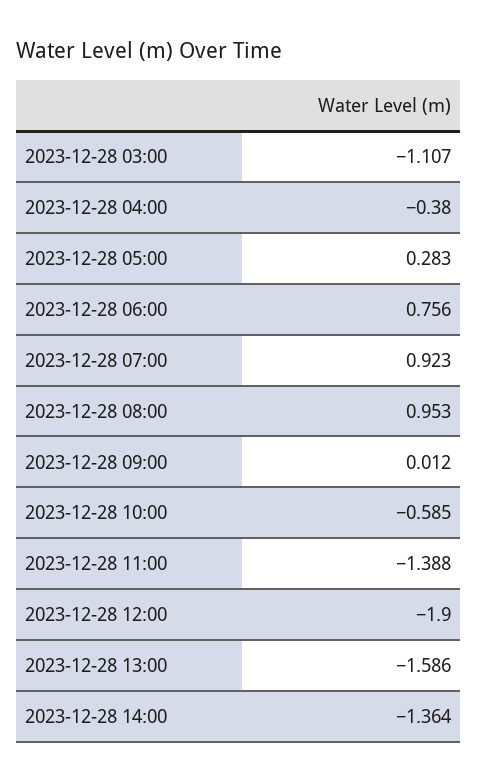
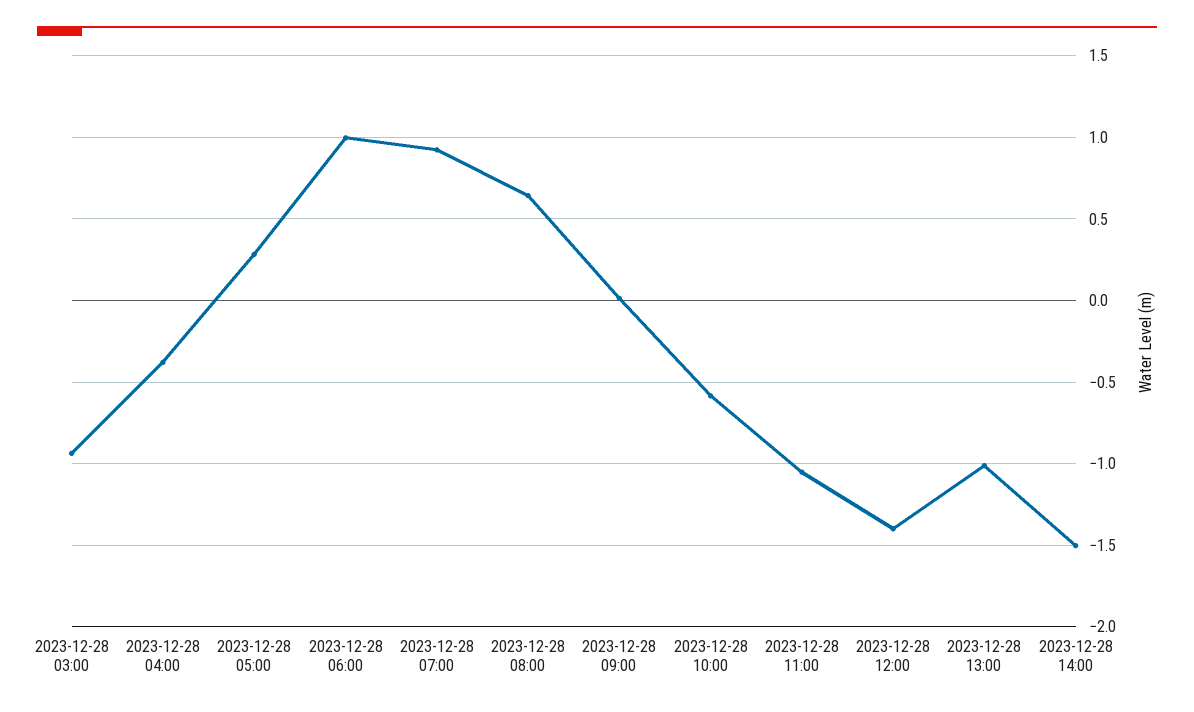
  {
-   "2023-12-28 03:00": -1.107,
+   "2023-12-28 03:00": -0.95,
    "2023-12-28 04:00": -0.38,
    "2023-12-28 05:00": 0.283,
-   "2023-12-28 06:00": 0.756,
+   "2023-12-28 06:00": 1,
    "2023-12-28 07:00": 0.923,
-   "2023-12-28 08:00": 0.953,
+   "2023-12-28 08:00": 0.65,
    "2023-12-28 09:00": 0.012,
    "2023-12-28 10:00": -0.585,
-   "2023-12-28 11:00": -1.388,
+   "2023-12-28 11:00": -1.05,
-   "2023-12-28 12:00": -1.9,
+   "2023-12-28 12:00": -1.4,
-   "2023-12-28 13:00": -1.586,
+   "2023-12-28 13:00": -1,
-   "2023-12-28 14:00": -1.364
+   "2023-12-28 14:00": -1.5
  }

